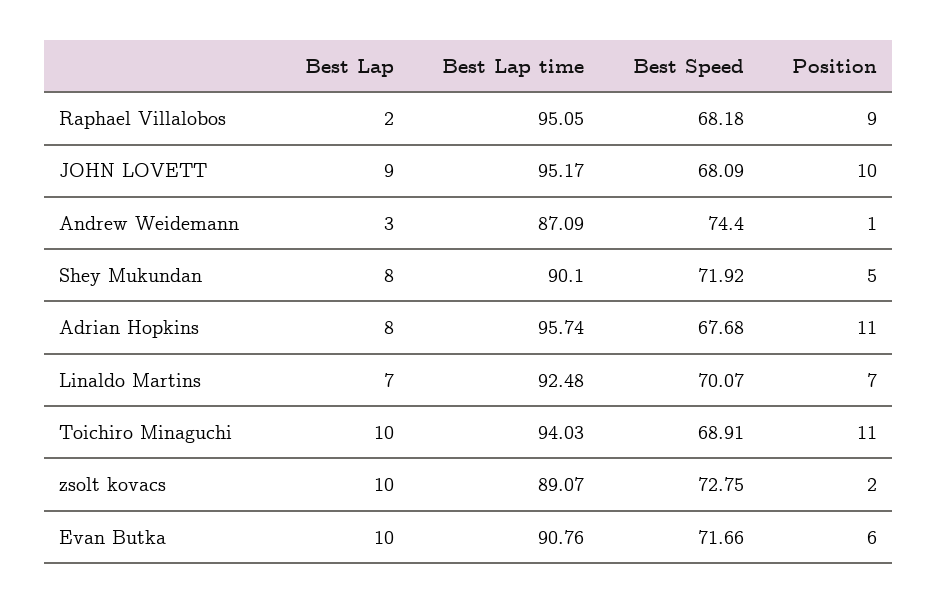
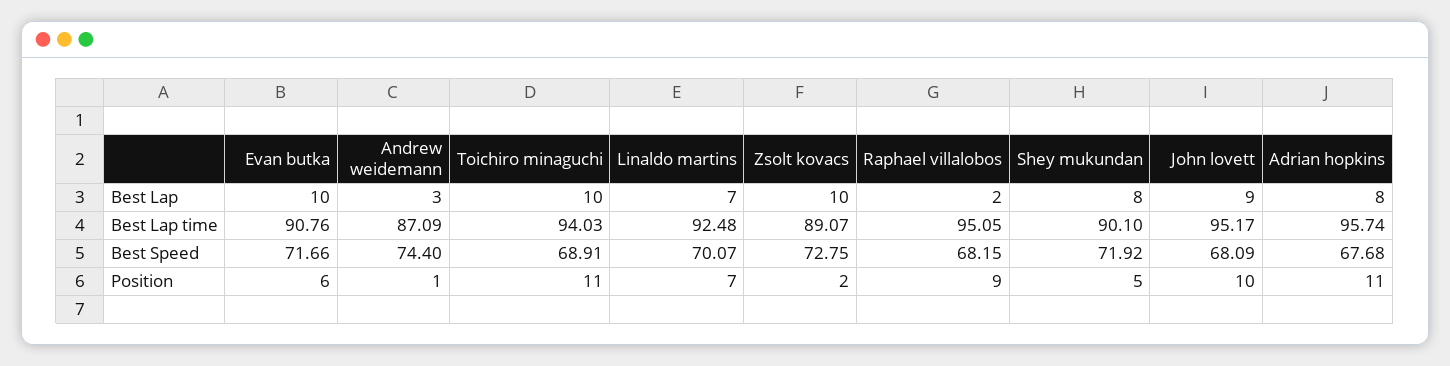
  {
    "Best Lap": {
      "Raphael Villalobos": 2,
      "JOHN LOVETT": 9,
      "Andrew Weidemann": 3,
      "Shey Mukundan": 8,
      "Adrian Hopkins": 8,
      "Linaldo Martins": 7,
      "Toichiro Minaguchi": 10,
      "zsolt kovacs": 10,
      "Evan Butka": 10
    },
    "Best Lap time": {
      "Raphael Villalobos": 95.05,
      "JOHN LOVETT": 95.17,
      "Andrew Weidemann": 87.09,
      "Shey Mukundan": 90.1,
      "Adrian Hopkins": 95.74,
      "Linaldo Martins": 92.48,
      "Toichiro Minaguchi": 94.03,
      "zsolt kovacs": 89.07,
      "Evan Butka": 90.76
    },
    "Best Speed": {
-     "Raphael Villalobos": 68.18,
+     "Raphael Villalobos": 68.15,
      "JOHN LOVETT": 68.09,
      "Andrew Weidemann": 74.4,
      "Shey Mukundan": 71.92,
      "Adrian Hopkins": 67.68,
      "Linaldo Martins": 70.07,
      "Toichiro Minaguchi": 68.91,
      "zsolt kovacs": 72.75,
      "Evan Butka": 71.66
    },
    "Position": {
      "Raphael Villalobos": 9,
      "JOHN LOVETT": 10,
      "Andrew Weidemann": 1,
      "Shey Mukundan": 5,
      "Adrian Hopkins": 11,
      "Linaldo Martins": 7,
      "Toichiro Minaguchi": 11,
      "zsolt kovacs": 2,
      "Evan Butka": 6
    }
  }

